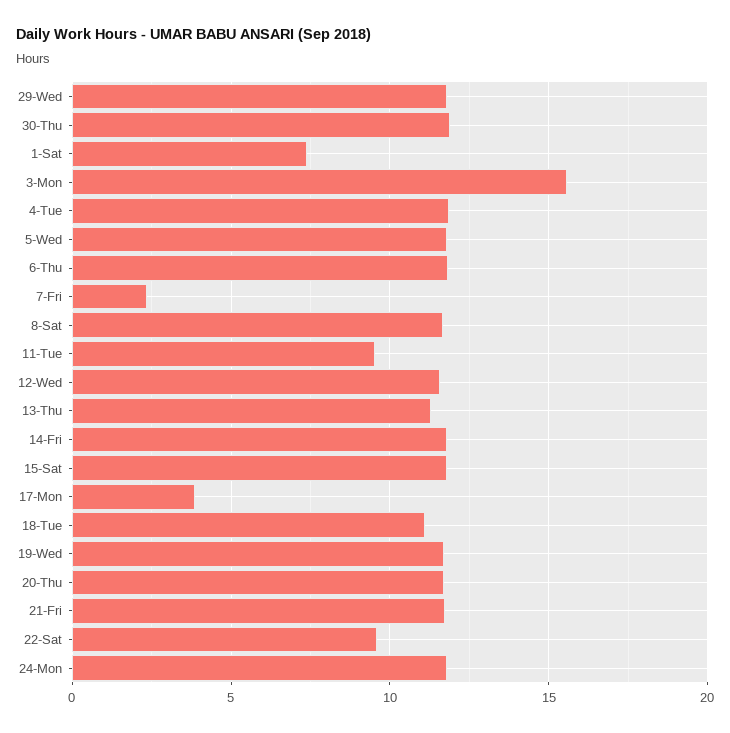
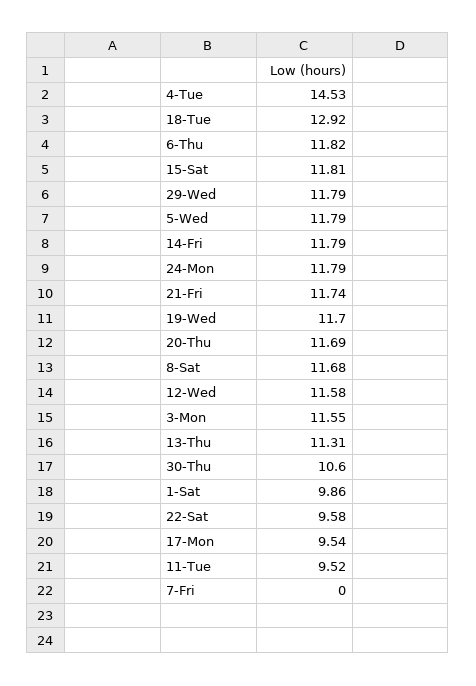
  {
    "29-Wed": 11.79,
-   "30-Thu": 12,
+   "30-Thu": 10.6,
-   "1-Sat": 7.5,
+   "1-Sat": 9.86,
-   "3-Mon": 15.5,
+   "3-Mon": 11.55,
-   "4-Tue": 12,
+   "4-Tue": 14.53,
    "5-Wed": 11.79,
    "6-Thu": 11.82,
-   "7-Fri": 2.5,
+   "7-Fri": 0,
    "8-Sat": 11.68,
    "11-Tue": 9.52,
    "12-Wed": 11.58,
    "13-Thu": 11.31,
    "14-Fri": 11.79,
    "15-Sat": 11.81,
-   "17-Mon": 4,
+   "17-Mon": 9.54,
-   "18-Tue": 11,
+   "18-Tue": 12.92,
    "19-Wed": 11.7,
    "20-Thu": 11.69,
    "21-Fri": 11.74,
    "22-Sat": 9.58,
    "24-Mon": 11.79
  }

